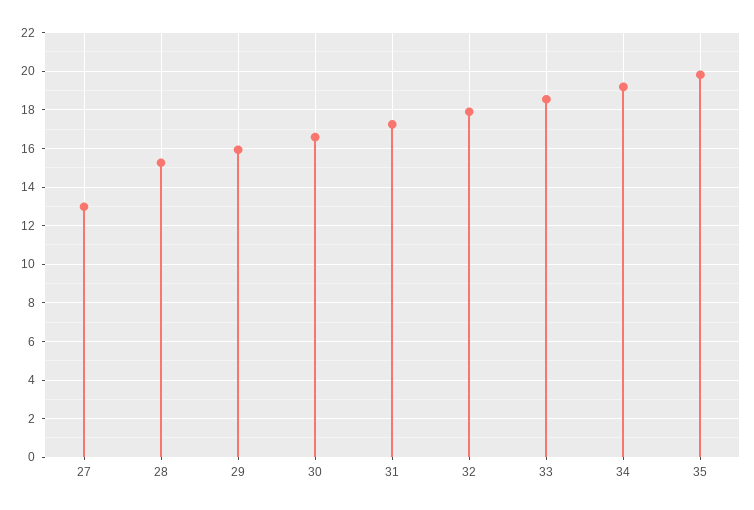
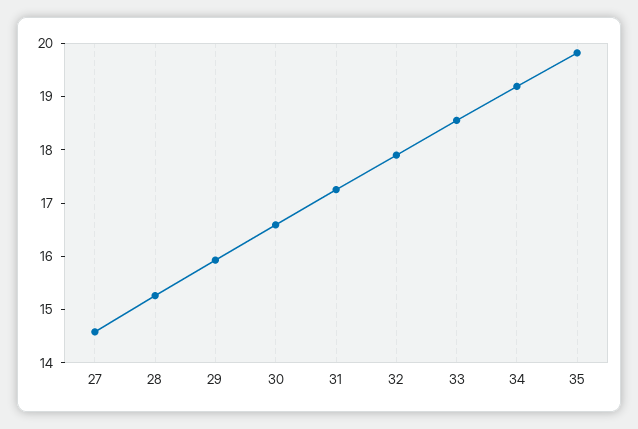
  {
-   "27": 13,
+   "27": 14.6,
    "28": 15.2,
    "29": 16,
    "30": 16.6,
    "31": 17.2,
    "32": 18,
    "33": 18.6,
    "34": 19.2,
    "35": 19.8
  }

